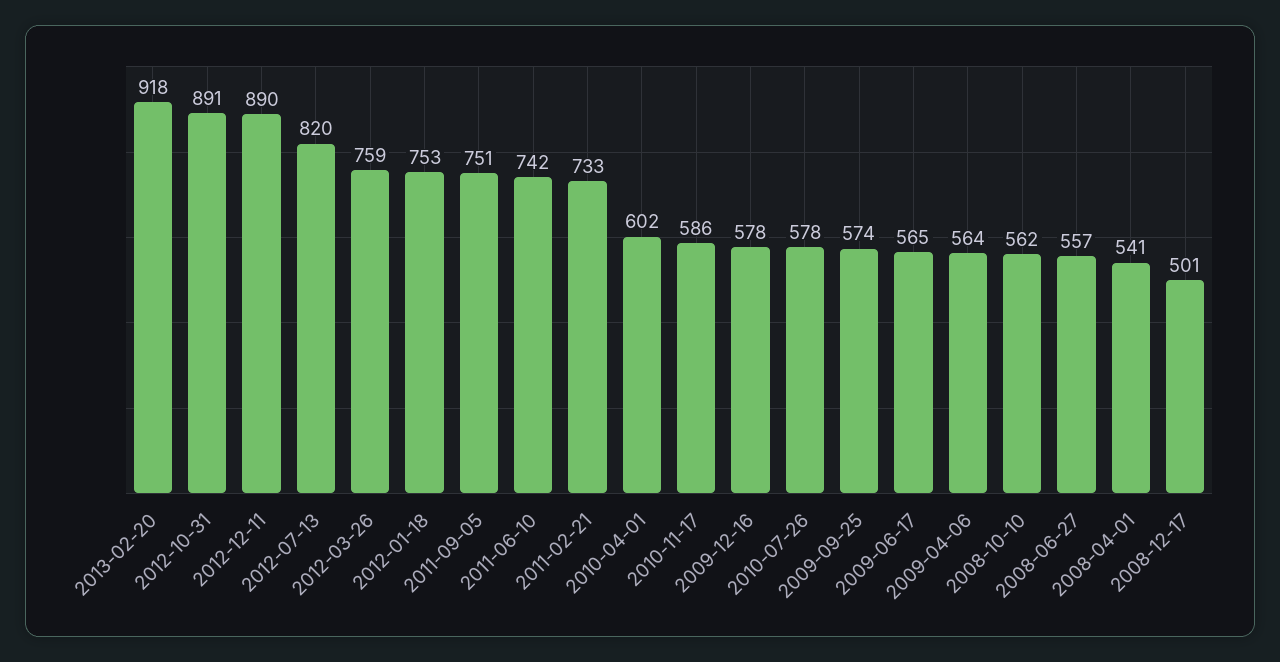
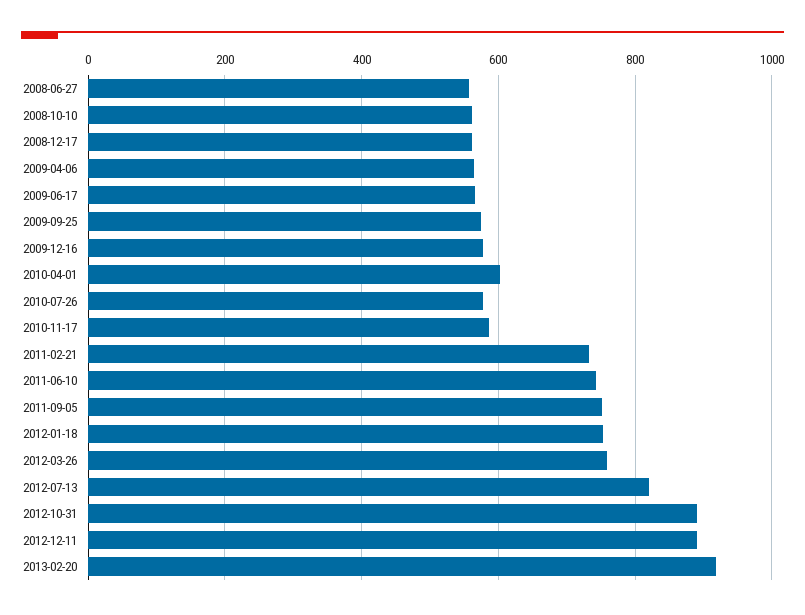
  {
    "2013-02-20": 918,
    "2012-10-31": 891,
    "2012-12-11": 890,
    "2012-07-13": 820,
    "2012-03-26": 759,
    "2012-01-18": 753,
    "2011-09-05": 751,
    "2011-06-10": 742,
    "2011-02-21": 733,
    "2010-04-01": 602,
    "2010-11-17": 586,
    "2009-12-16": 578,
    "2010-07-26": 578,
    "2009-09-25": 574,
    "2009-06-17": 565,
    "2009-04-06": 564,
    "2008-10-10": 562,
    "2008-06-27": 557,
-   "2008-04-01": 541,
-   "2008-12-17": 501
+   "2008-12-17": 560
  }

